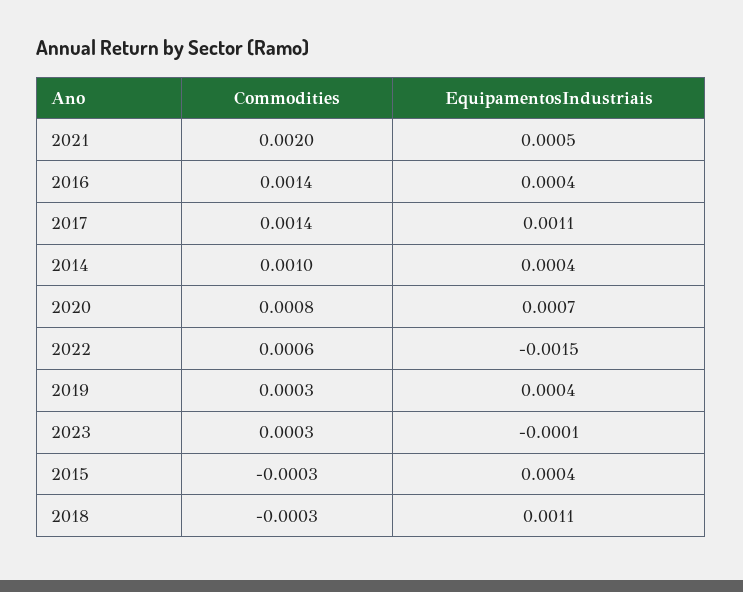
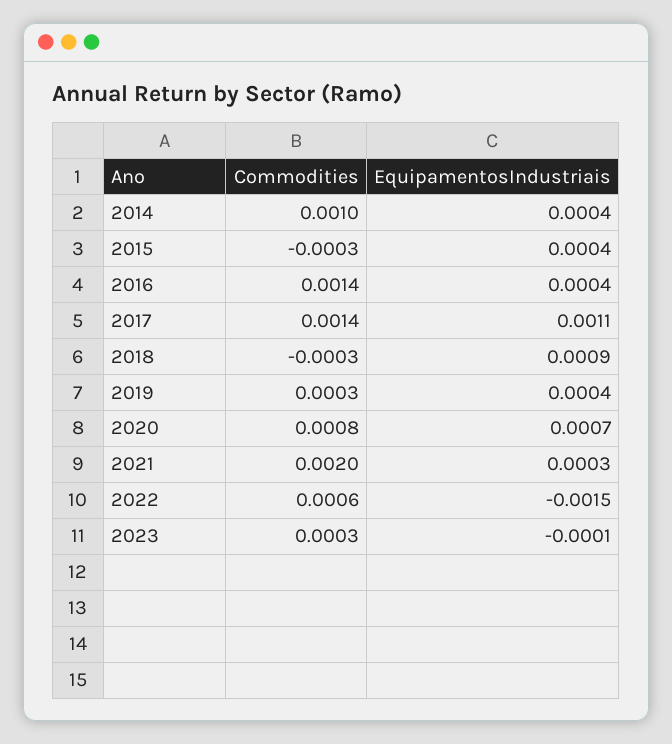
  {
    "Commodities": {
      "2021": 0.002,
      "2016": 0.0014,
      "2017": 0.0014,
      "2014": 0.001,
      "2020": 0.0008,
      "2022": 0.0006,
      "2019": 0.0003,
      "2023": 0.0003,
      "2015": -0.0003,
      "2018": -0.0003
    },
    "EquipamentosIndustriais": {
-     "2021": 0.0005,
+     "2021": 0.0003,
      "2016": 0.0004,
      "2017": 0.0011,
      "2014": 0.0004,
      "2020": 0.0007,
      "2022": -0.0015,
      "2019": 0.0004,
      "2023": -0.0001,
      "2015": 0.0004,
-     "2018": 0.0011
+     "2018": 0.0009
    }
  }

